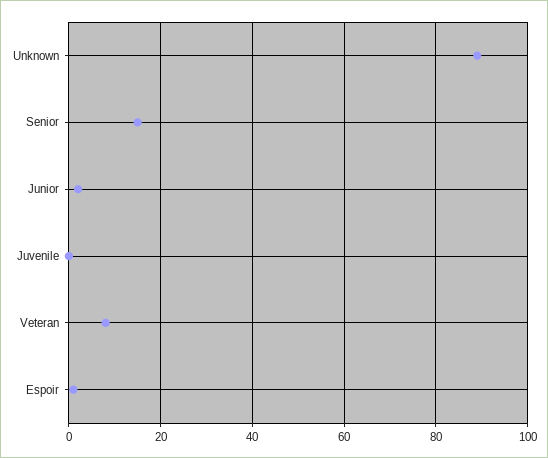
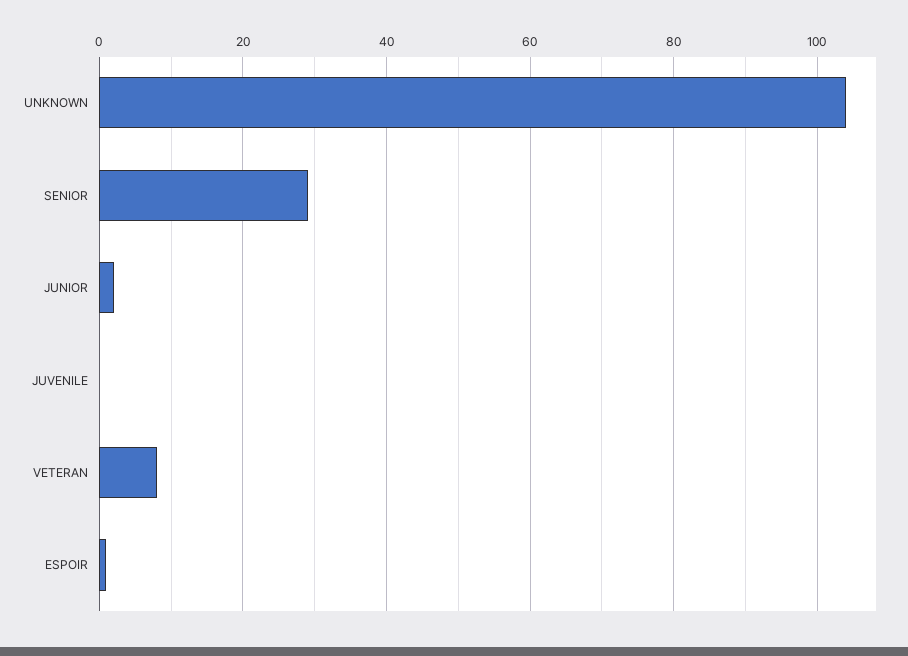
  {
-   "Unknown": 90,
+   "Unknown": 105,
-   "Senior": 15,
+   "Senior": 30,
    "Junior": 0,
    "Juvenile": 0,
    "Veteran": 10,
    "Espoir": 0
  }

